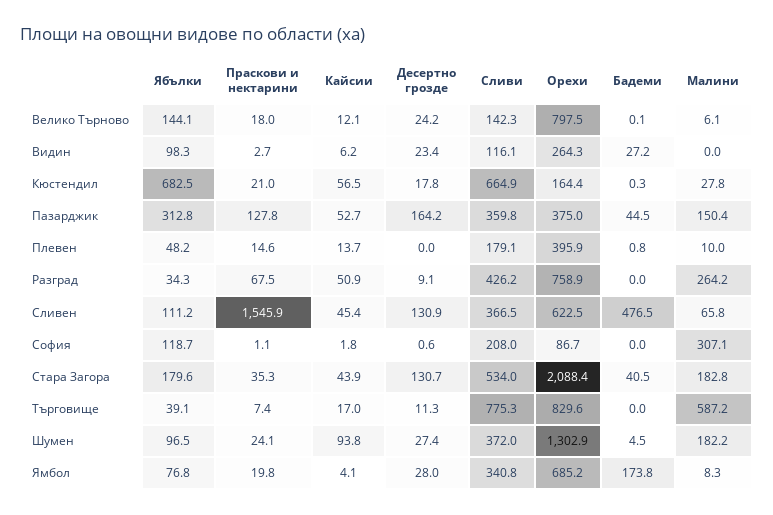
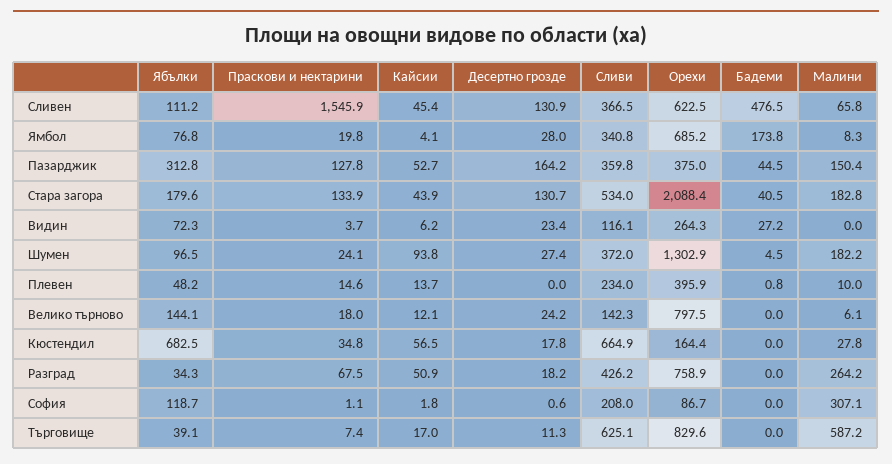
  {
    "Ябълки": {
      "Велико Търново": 144.1,
-     "Видин": 98.3,
+     "Видин": 72.3,
      "Кюстендил": 682.5,
      "Пазарджик": 312.8,
      "Плевен": 48.2,
      "Разград": 34.3,
      "Сливен": 111.2,
      "София": 118.7,
      "Стара Загора": 179.6,
      "Търговище": 39.1,
      "Шумен": 96.5,
      "Ямбол": 76.8
    },
    "Праскови и нектарини": {
      "Велико Търново": 18,
-     "Видин": 2.7,
+     "Видин": 3.7,
-     "Кюстендил": 21,
+     "Кюстендил": 34.8,
      "Пазарджик": 127.8,
      "Плевен": 14.6,
      "Разград": 67.5,
      "Сливен": 1545.9,
      "София": 1.1,
-     "Стара Загора": 35.3,
+     "Стара Загора": 133.9,
      "Търговище": 7.4,
      "Шумен": 24.1,
      "Ямбол": 19.8
    },
    "Кайсии": {
      "Велико Търново": 12.1,
      "Видин": 6.2,
      "Кюстендил": 56.5,
      "Пазарджик": 52.7,
      "Плевен": 13.7,
      "Разград": 50.9,
      "Сливен": 45.4,
      "София": 1.8,
      "Стара Загора": 43.9,
      "Търговище": 17,
      "Шумен": 93.8,
      "Ямбол": 4.1
    },
    "Десертно грозде": {
      "Велико Търново": 24.2,
      "Видин": 23.4,
      "Кюстендил": 17.8,
      "Пазарджик": 164.2,
      "Плевен": 0,
-     "Разград": 9.1,
+     "Разград": 18.2,
      "Сливен": 130.9,
      "София": 0.6,
      "Стара Загора": 130.7,
      "Търговище": 11.3,
      "Шумен": 27.4,
      "Ямбол": 28
    },
    "Сливи": {
      "Велико Търново": 142.3,
      "Видин": 116.1,
      "Кюстендил": 664.9,
      "Пазарджик": 359.8,
-     "Плевен": 179.1,
+     "Плевен": 234,
      "Разград": 426.2,
      "Сливен": 366.5,
      "София": 208,
      "Стара Загора": 534,
-     "Търговище": 775.3,
+     "Търговище": 625.1,
      "Шумен": 372,
      "Ямбол": 340.8
    },
    "Орехи": {
      "Велико Търново": 797.5,
      "Видин": 264.3,
      "Кюстендил": 164.4,
      "Пазарджик": 375,
      "Плевен": 395.9,
      "Разград": 758.9,
      "Сливен": 622.5,
      "София": 86.7,
      "Стара Загора": 2088.4,
      "Търговище": 829.6,
      "Шумен": 1302.9,
      "Ямбол": 685.2
    },
    "Бадеми": {
-     "Велико Търново": 0.1,
+     "Велико Търново": 0,
      "Видин": 27.2,
-     "Кюстендил": 0.3,
+     "Кюстендил": 0,
      "Пазарджик": 44.5,
      "Плевен": 0.8,
      "Разград": 0,
      "Сливен": 476.5,
      "София": 0,
      "Стара Загора": 40.5,
      "Търговище": 0,
      "Шумен": 4.5,
      "Ямбол": 173.8
    },
    "Малини": {
      "Велико Търново": 6.1,
      "Видин": 0,
      "Кюстендил": 27.8,
      "Пазарджик": 150.4,
      "Плевен": 10,
      "Разград": 264.2,
      "Сливен": 65.8,
      "София": 307.1,
      "Стара Загора": 182.8,
      "Търговище": 587.2,
      "Шумен": 182.2,
      "Ямбол": 8.3
    }
  }

